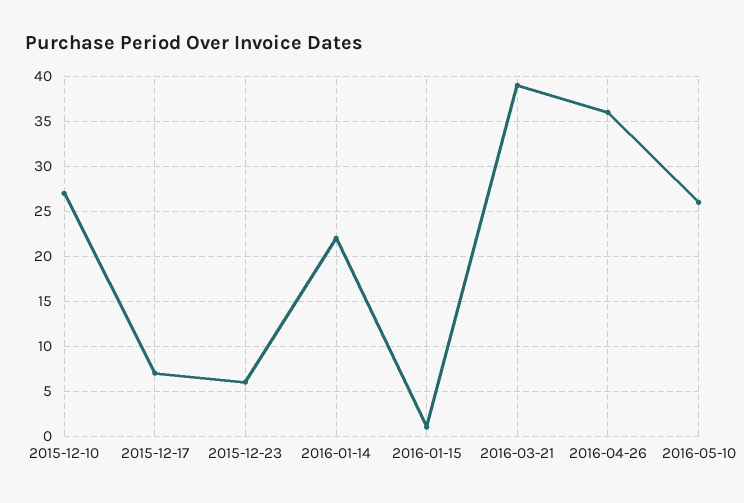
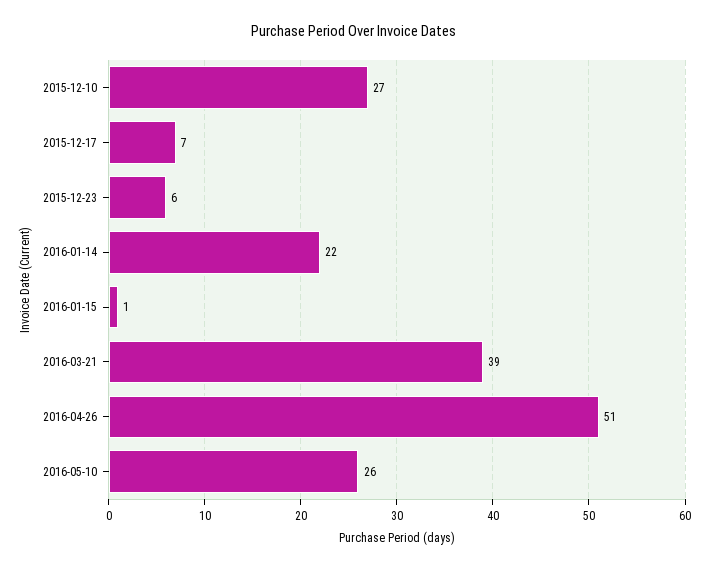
  {
    "2015-12-10": 27,
    "2015-12-17": 7,
    "2015-12-23": 6,
    "2016-01-14": 22,
    "2016-01-15": 1,
    "2016-03-21": 39,
-   "2016-04-26": 36,
+   "2016-04-26": 51,
    "2016-05-10": 26
  }

